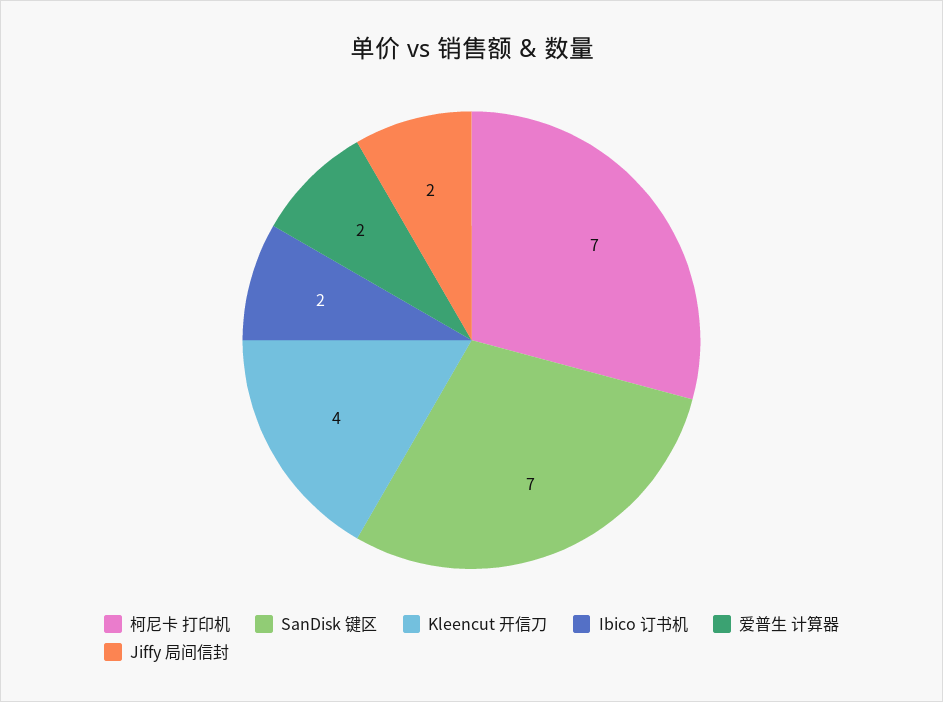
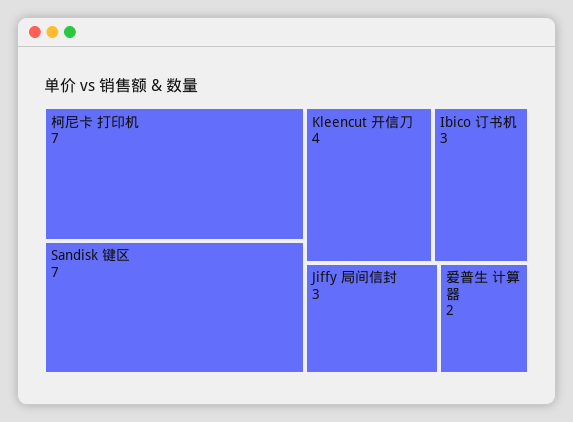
  {
    "柯尼卡 打印机": 7,
    "SanDisk 键区": 7,
    "Kleencut 开信刀": 4,
-   "Ibico 订书机": 2,
+   "Ibico 订书机": 3,
    "爱普生 计算器": 2,
-   "Jiffy 局间信封": 2
+   "Jiffy 局间信封": 3
  }

